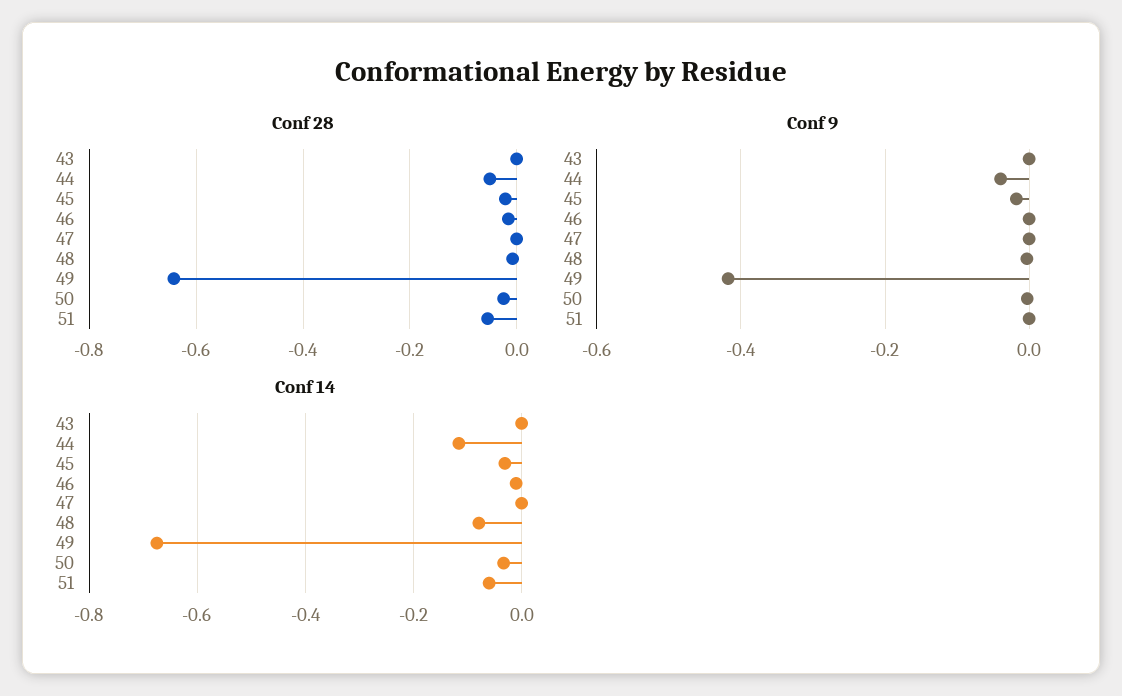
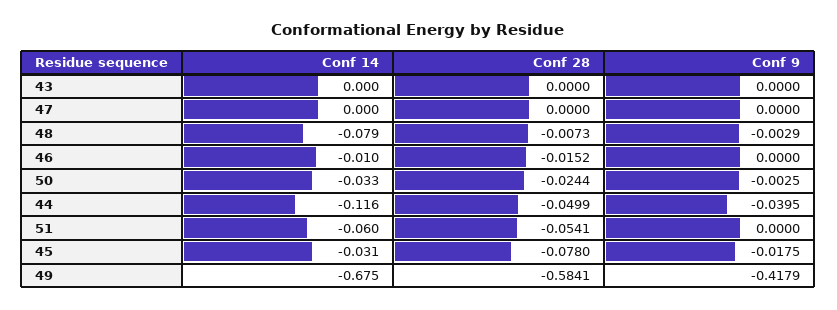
  {
    "Conf 28": {
      "43": 0,
      "44": -0.0499,
-     "45": -0.02,
+     "45": -0.078,
      "46": -0.0152,
      "47": 0,
      "48": -0.0073,
-     "49": -0.64,
+     "49": -0.5841,
      "50": -0.0244,
      "51": -0.0541
    },
    "Conf 9": {
      "43": 0,
      "44": -0.0395,
      "45": -0.0175,
      "46": 0,
      "47": 0,
      "48": -0.0029,
      "49": -0.4179,
      "50": -0.0025,
      "51": 0
    },
    "Conf 14": {
      "43": 0,
      "44": -0.116,
      "45": -0.031,
      "46": -0.01,
      "47": 0,
      "48": -0.079,
      "49": -0.675,
      "50": -0.033,
      "51": -0.06
    }
  }

